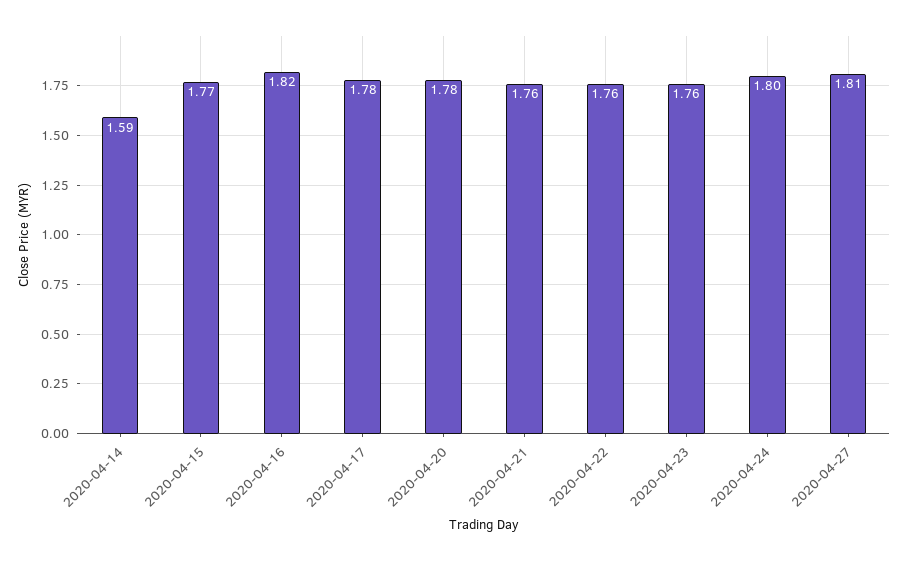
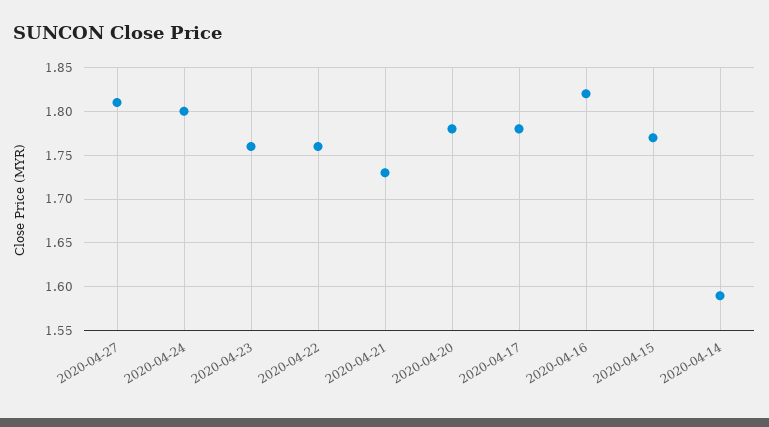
  {
    "2020-04-14": 1.59,
    "2020-04-15": 1.77,
    "2020-04-16": 1.82,
    "2020-04-17": 1.78,
    "2020-04-20": 1.78,
-   "2020-04-21": 1.76,
+   "2020-04-21": 1.73,
    "2020-04-22": 1.76,
    "2020-04-23": 1.76,
    "2020-04-24": 1.8,
    "2020-04-27": 1.81
  }

